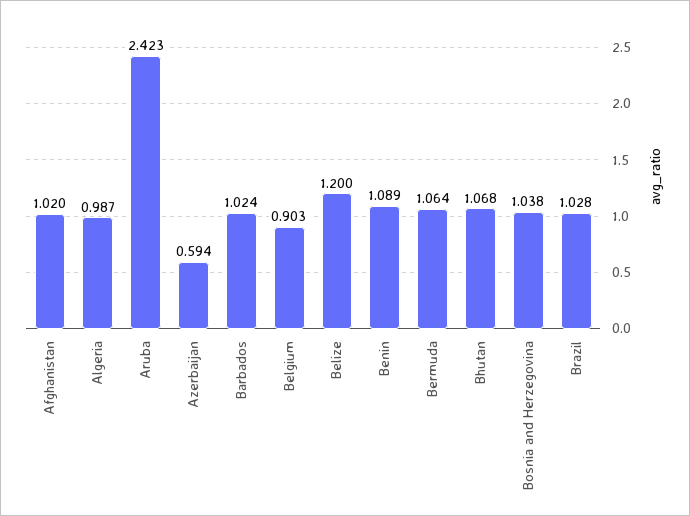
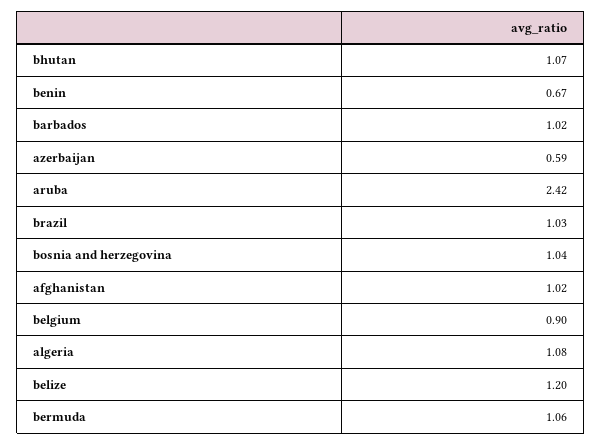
  {
    "Afghanistan": 1.02,
-   "Algeria": 0.987,
+   "Algeria": 1.08,
    "Aruba": 2.423,
    "Azerbaijan": 0.594,
    "Barbados": 1.024,
    "Belgium": 0.903,
    "Belize": 1.2,
-   "Benin": 1.089,
+   "Benin": 0.67,
    "Bermuda": 1.064,
    "Bhutan": 1.068,
    "Bosnia and Herzegovina": 1.038,
    "Brazil": 1.028
  }

